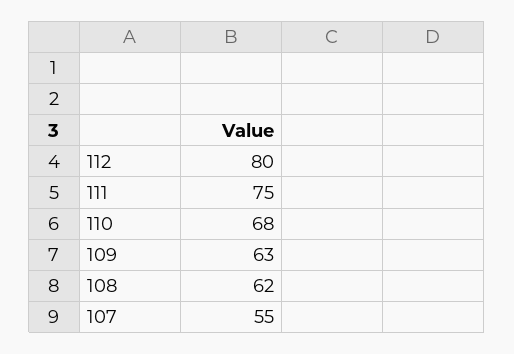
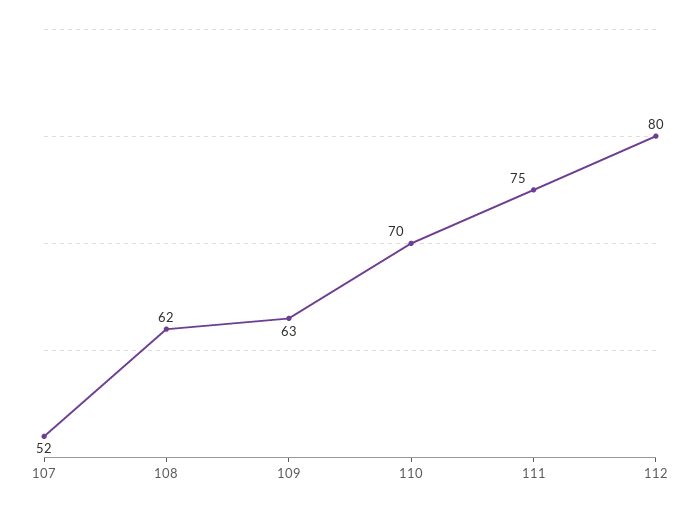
  {
    "112": 80,
    "111": 75,
-   "110": 68,
+   "110": 70,
    "109": 63,
    "108": 62,
-   "107": 55
+   "107": 52
  }

